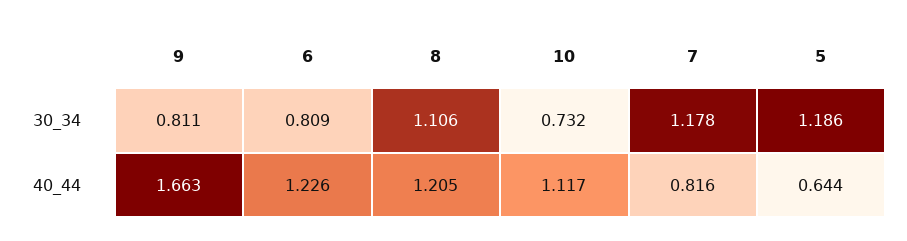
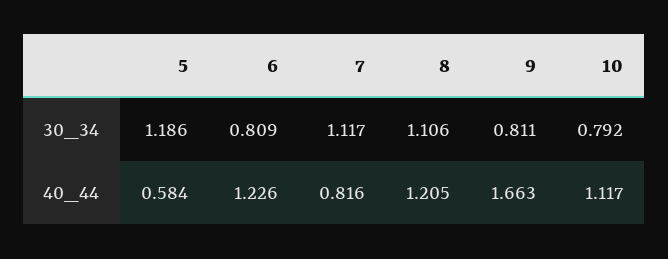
  {
    "9": {
      "30_34": 0.811,
      "40_44": 1.663
    },
    "6": {
      "30_34": 0.809,
      "40_44": 1.226
    },
    "8": {
      "30_34": 1.106,
      "40_44": 1.205
    },
    "10": {
-     "30_34": 0.732,
+     "30_34": 0.792,
      "40_44": 1.117
    },
    "7": {
-     "30_34": 1.178,
+     "30_34": 1.117,
      "40_44": 0.816
    },
    "5": {
      "30_34": 1.186,
-     "40_44": 0.644
+     "40_44": 0.584
    }
  }

